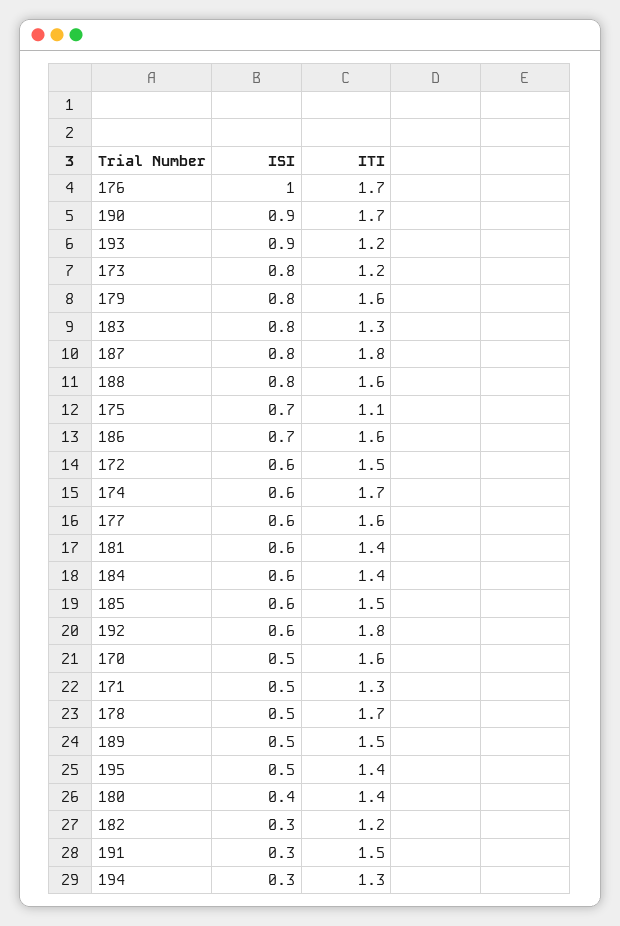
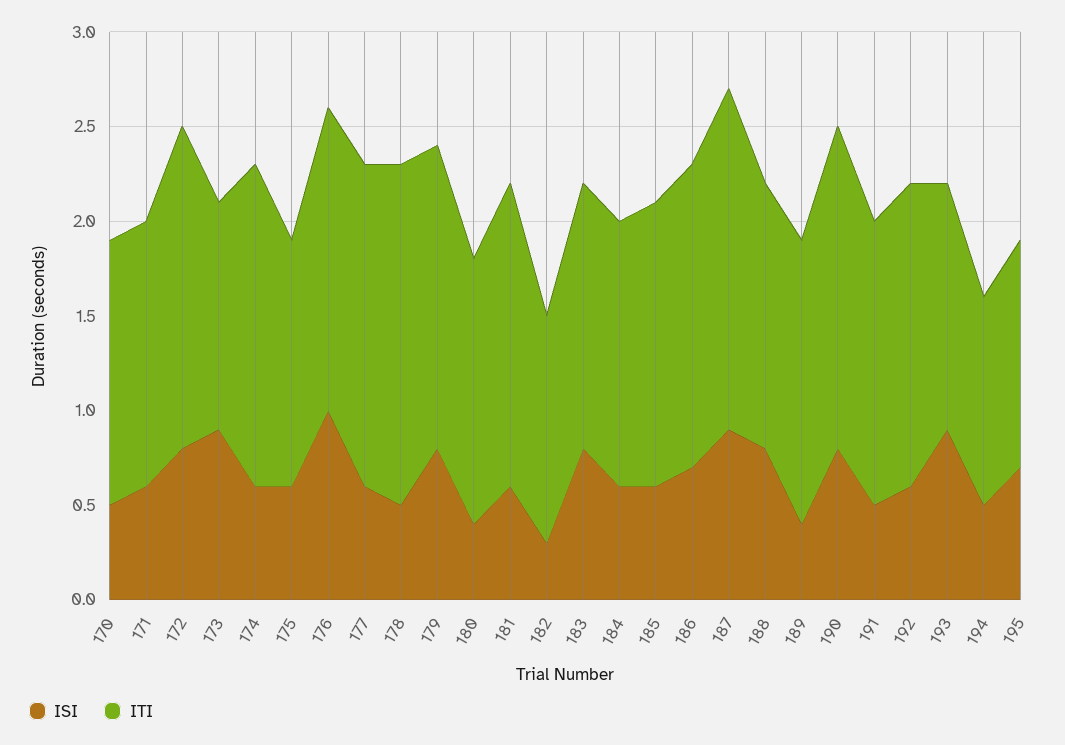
  {
    "ISI": {
      "176": 1,
-     "190": 0.9,
+     "190": 0.8,
      "193": 0.9,
-     "173": 0.8,
+     "173": 0.9,
      "179": 0.8,
      "183": 0.8,
-     "187": 0.8,
+     "187": 0.9,
      "188": 0.8,
-     "175": 0.7,
+     "175": 0.6,
      "186": 0.7,
-     "172": 0.6,
+     "172": 0.8,
      "174": 0.6,
      "177": 0.6,
      "181": 0.6,
      "184": 0.6,
      "185": 0.6,
      "192": 0.6,
      "170": 0.5,
-     "171": 0.5,
+     "171": 0.6,
      "178": 0.5,
-     "189": 0.5,
+     "189": 0.4,
-     "195": 0.5,
+     "195": 0.7,
      "180": 0.4,
      "182": 0.3,
-     "191": 0.3,
+     "191": 0.5,
-     "194": 0.3
+     "194": 0.5
    },
    "ITI": {
-     "176": 1.7,
+     "176": 1.6,
      "190": 1.7,
-     "193": 1.2,
+     "193": 1.3,
      "173": 1.2,
      "179": 1.6,
-     "183": 1.3,
+     "183": 1.4,
      "187": 1.8,
-     "188": 1.6,
+     "188": 1.4,
-     "175": 1.1,
+     "175": 1.3,
      "186": 1.6,
-     "172": 1.5,
+     "172": 1.7,
      "174": 1.7,
-     "177": 1.6,
+     "177": 1.7,
-     "181": 1.4,
+     "181": 1.6,
      "184": 1.4,
      "185": 1.5,
-     "192": 1.8,
+     "192": 1.6,
-     "170": 1.6,
+     "170": 1.4,
-     "171": 1.3,
+     "171": 1.4,
-     "178": 1.7,
+     "178": 1.8,
      "189": 1.5,
-     "195": 1.4,
+     "195": 1.2,
      "180": 1.4,
      "182": 1.2,
      "191": 1.5,
-     "194": 1.3
+     "194": 1.1
    }
  }

